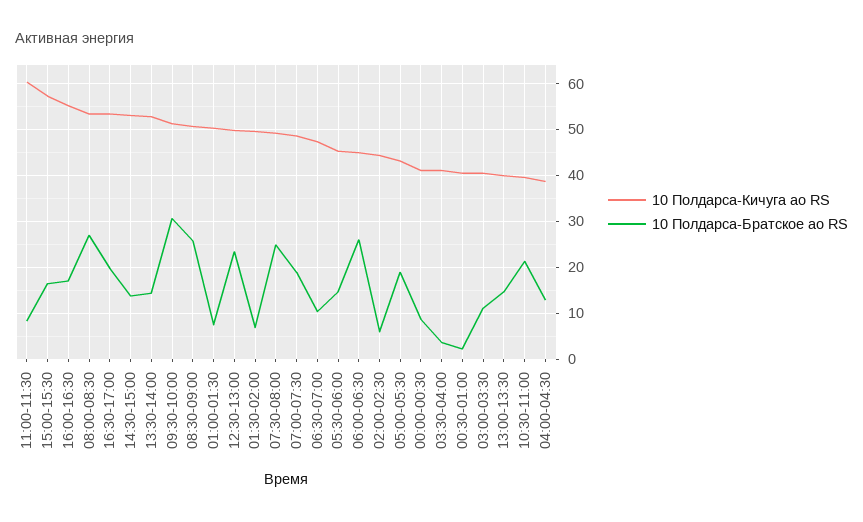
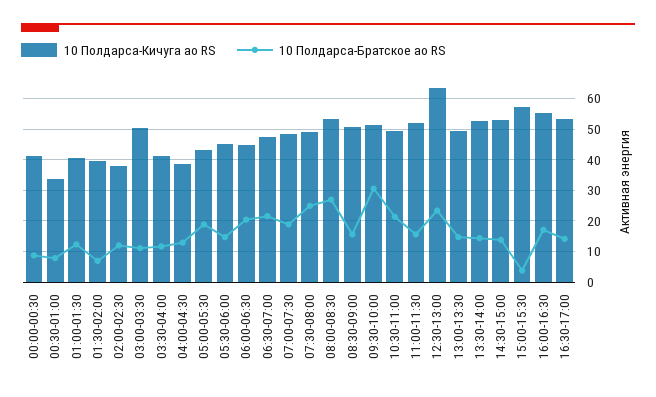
  {
    "10 Полдарса-Кичуга ао RS": {
-     "11:00-11:30": 60,
+     "11:00-11:30": 52,
      "15:00-15:30": 58,
      "16:00-16:30": 56,
      "08:00-08:30": 54,
      "16:30-17:00": 54,
      "14:30-15:00": 54,
      "13:30-14:00": 52,
      "09:30-10:00": 52,
      "08:30-09:00": 50,
-     "01:00-01:30": 50,
+     "01:00-01:30": 40,
-     "12:30-13:00": 50,
+     "12:30-13:00": 64,
-     "01:30-02:00": 50,
+     "01:30-02:00": 40,
      "07:30-08:00": 50,
      "07:00-07:30": 48,
      "06:30-07:00": 48,
      "05:30-06:00": 46,
      "06:00-06:30": 46,
-     "02:00-02:30": 44,
+     "02:00-02:30": 38,
      "05:00-05:30": 44,
      "00:00-00:30": 42,
      "03:30-04:00": 42,
-     "00:30-01:00": 40,
+     "00:30-01:00": 34,
-     "03:00-03:30": 40,
+     "03:00-03:30": 50,
-     "13:00-13:30": 40,
+     "13:00-13:30": 50,
-     "10:30-11:00": 40,
+     "10:30-11:00": 50,
      "04:00-04:30": 38
    },
    "10 Полдарса-Братское ао RS": {
-     "11:00-11:30": 8,
+     "11:00-11:30": 16,
-     "15:00-15:30": 16,
+     "15:00-15:30": 4,
      "16:00-16:30": 18,
      "08:00-08:30": 28,
-     "16:30-17:00": 20,
+     "16:30-17:00": 14,
      "14:30-15:00": 14,
      "13:30-14:00": 14,
      "09:30-10:00": 30,
-     "08:30-09:00": 26,
+     "08:30-09:00": 16,
-     "01:00-01:30": 8,
+     "01:00-01:30": 12,
      "12:30-13:00": 24,
      "01:30-02:00": 6,
      "07:30-08:00": 24,
      "07:00-07:30": 18,
-     "06:30-07:00": 10,
+     "06:30-07:00": 22,
      "05:30-06:00": 14,
-     "06:00-06:30": 26,
+     "06:00-06:30": 20,
-     "02:00-02:30": 6,
+     "02:00-02:30": 12,
      "05:00-05:30": 18,
      "00:00-00:30": 8,
-     "03:30-04:00": 4,
+     "03:30-04:00": 12,
-     "00:30-01:00": 2,
+     "00:30-01:00": 8,
      "03:00-03:30": 12,
      "13:00-13:30": 14,
      "10:30-11:00": 22,
      "04:00-04:30": 12
    }
  }

